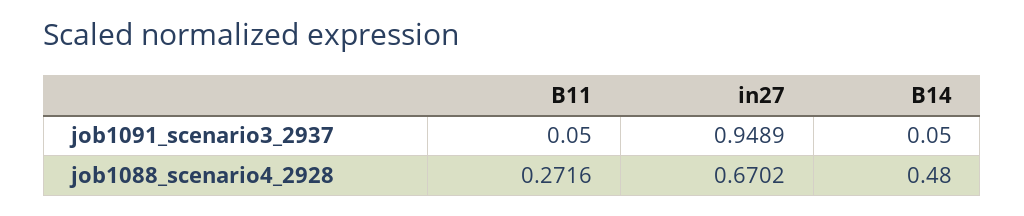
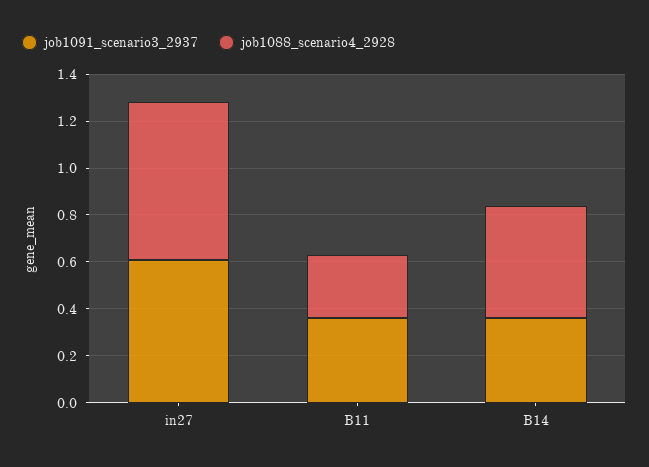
  {
    "job1091_scenario3_2937": {
-     "B11": 0.05,
+     "B11": 0.35,
-     "in27": 0.9489,
+     "in27": 0.6,
-     "B14": 0.05
+     "B14": 0.35
    },
    "job1088_scenario4_2928": {
      "B11": 0.2716,
      "in27": 0.6702,
      "B14": 0.48
    }
  }

